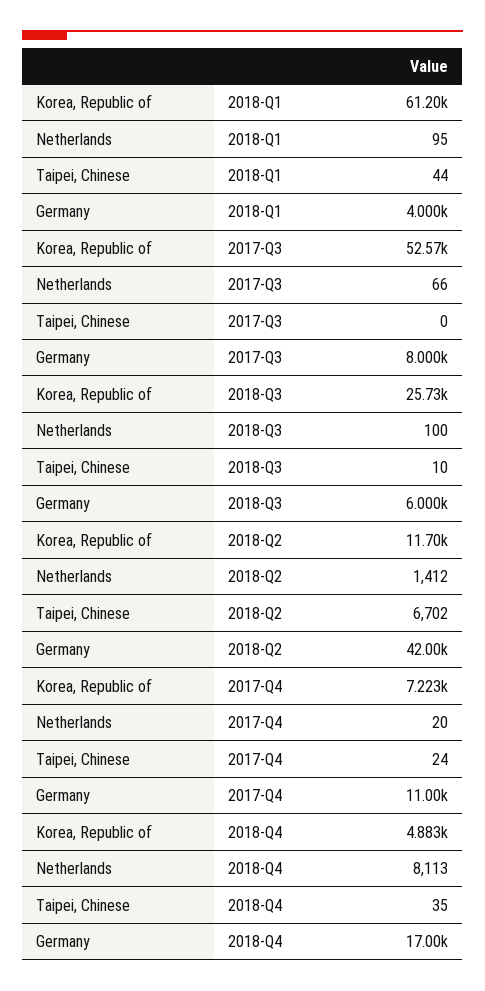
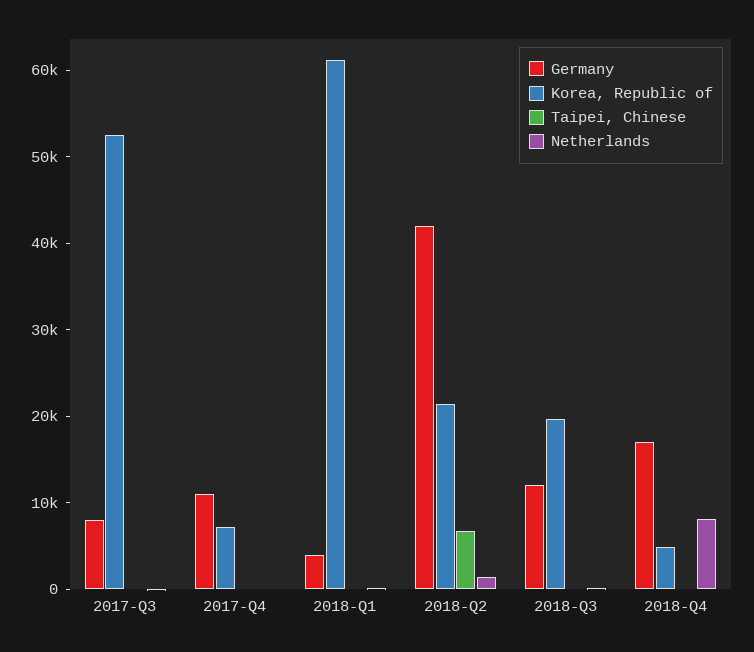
  {
    "Korea, Republic of": {
      "2018-Q1": 61200,
      "2017-Q3": 52570,
-     "2018-Q3": 25730,
+     "2018-Q3": 20000,
-     "2018-Q2": 11700,
+     "2018-Q2": 22000,
      "2017-Q4": 7223,
      "2018-Q4": 4883
    },
    "Netherlands": {
      "2018-Q1": 95,
      "2017-Q3": 66,
      "2018-Q3": 100,
      "2018-Q2": 1412,
      "2017-Q4": 20,
      "2018-Q4": 8113
    },
    "Taipei, Chinese": {
      "2018-Q1": 44,
      "2017-Q3": 0,
      "2018-Q3": 10,
      "2018-Q2": 6702,
      "2017-Q4": 24,
      "2018-Q4": 35
    },
    "Germany": {
      "2018-Q1": 4000,
      "2017-Q3": 8000,
-     "2018-Q3": 6000,
+     "2018-Q3": 12000,
      "2018-Q2": 42000,
      "2017-Q4": 11000,
      "2018-Q4": 17000
    }
  }

